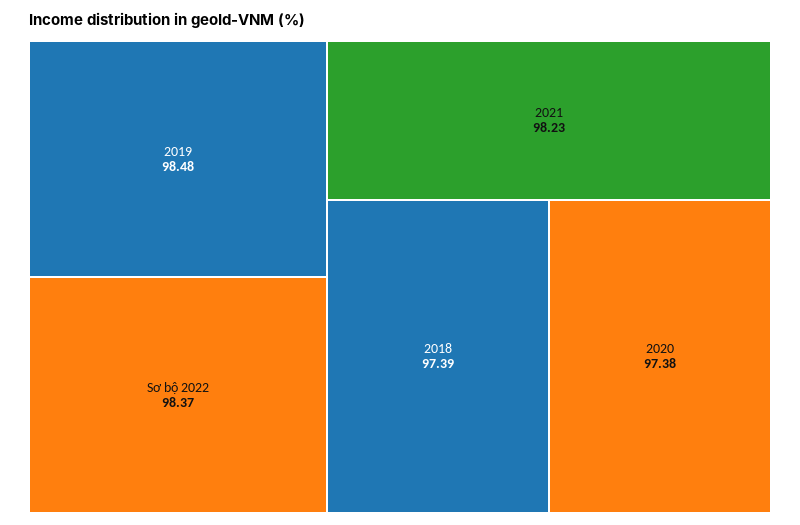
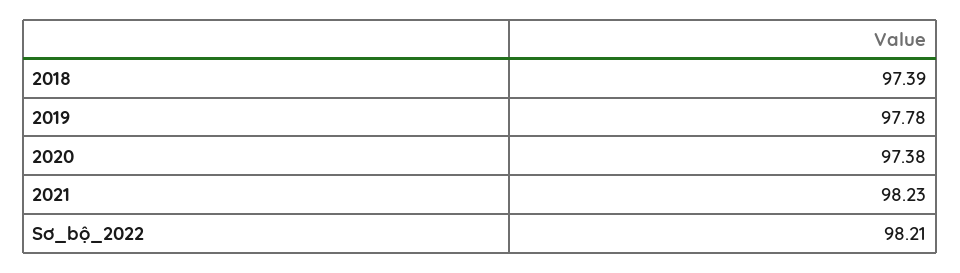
  {
-   "2019": 98.48,
+   "2019": 97.78,
-   "Sơ bộ 2022": 98.37,
+   "Sơ bộ 2022": 98.21,
    "2021": 98.23,
    "2018": 97.39,
    "2020": 97.38
  }

